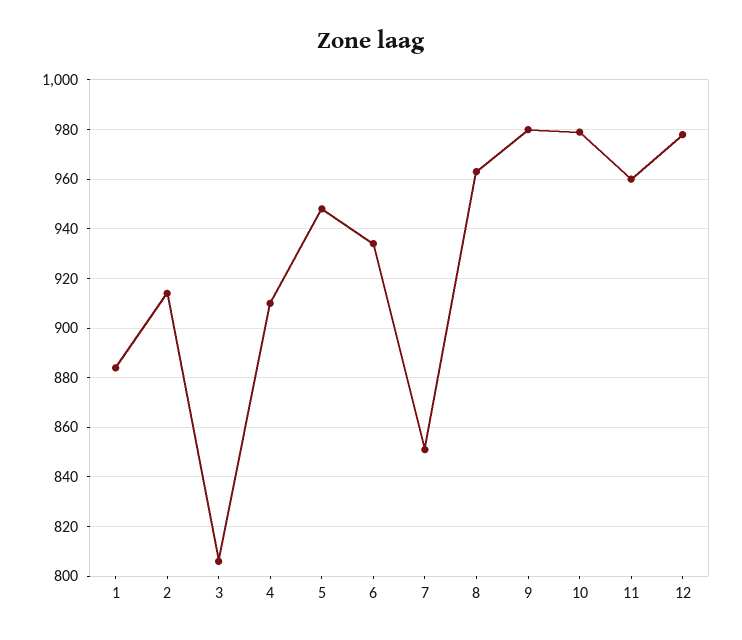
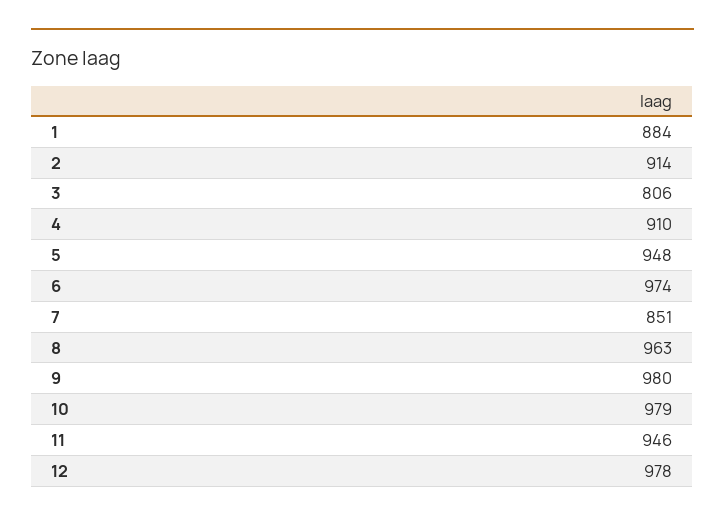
  {
    "1": 884,
    "2": 914,
    "3": 806,
    "4": 910,
    "5": 948,
-   "6": 935,
+   "6": 974,
    "7": 851,
    "8": 963,
    "9": 980,
    "10": 979,
-   "11": 960,
+   "11": 946,
    "12": 978
  }

